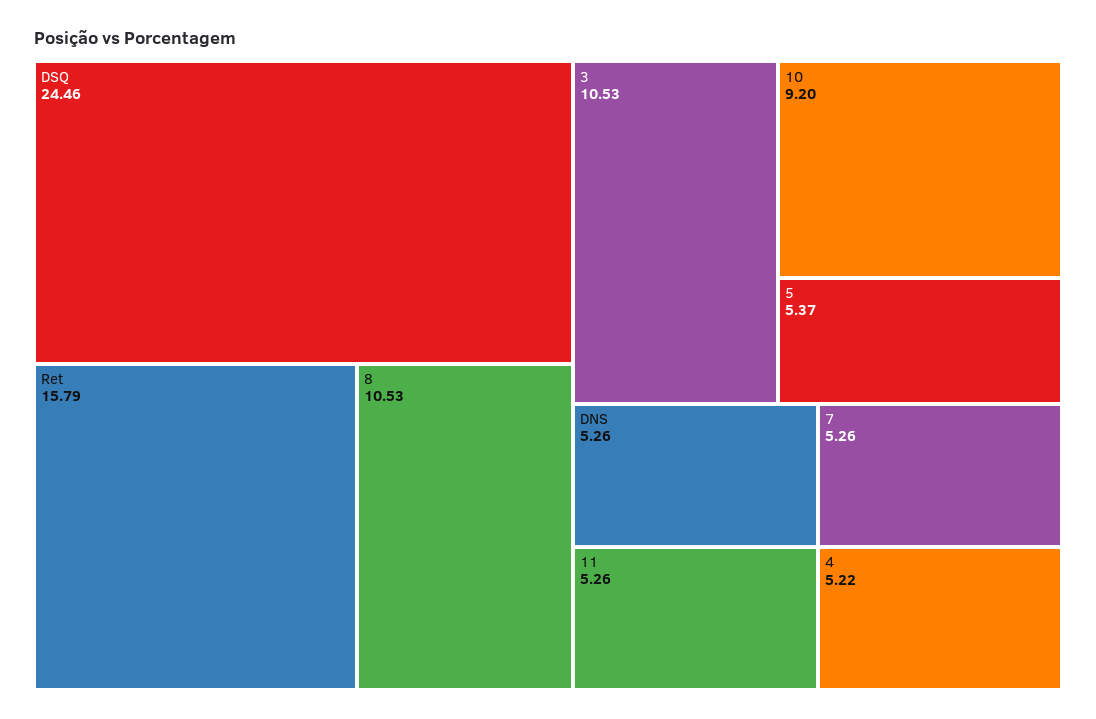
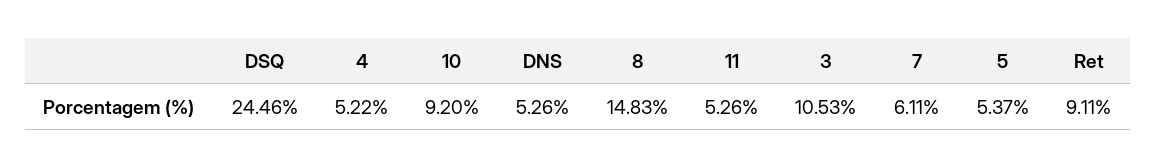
  {
    "DSQ": 24.46,
-   "Ret": 15.79,
+   "Ret": 9.11,
-   "8": 10.53,
+   "8": 14.83,
    "3": 10.53,
    "10": 9.2,
    "5": 5.37,
    "DNS": 5.26,
    "11": 5.26,
-   "7": 5.26,
+   "7": 6.11,
    "4": 5.22
  }

